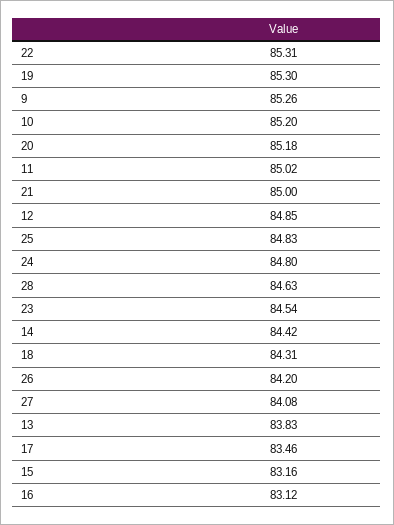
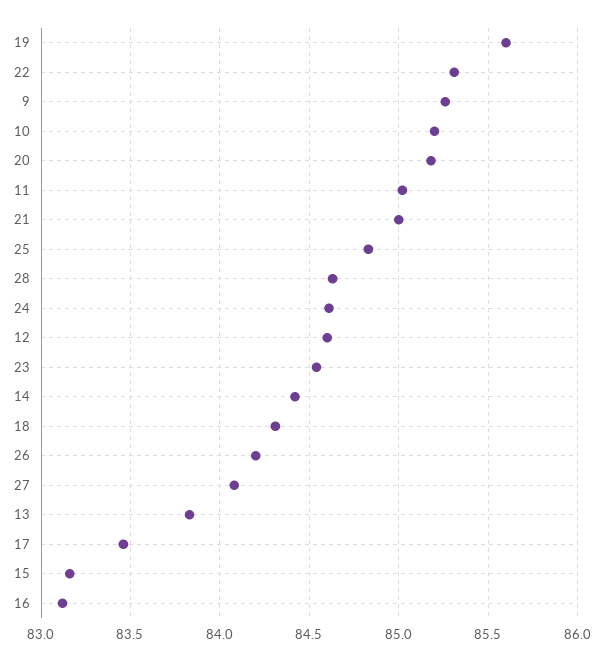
  {
    "22": 85.31,
-   "19": 85.3,
+   "19": 85.6,
    "9": 85.26,
    "10": 85.2,
    "20": 85.18,
    "11": 85.02,
    "21": 85,
-   "12": 84.85,
+   "12": 84.6,
    "25": 84.83,
-   "24": 84.8,
+   "24": 84.6,
    "28": 84.63,
    "23": 84.54,
    "14": 84.42,
    "18": 84.31,
    "26": 84.2,
    "27": 84.08,
    "13": 83.83,
    "17": 83.46,
    "15": 83.16,
    "16": 83.12
  }

